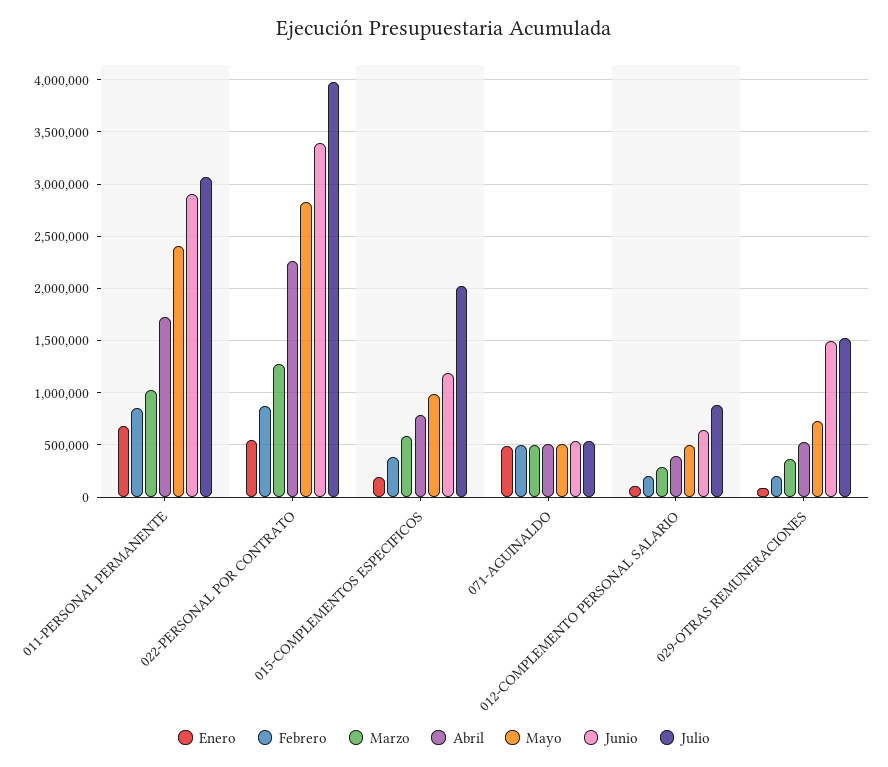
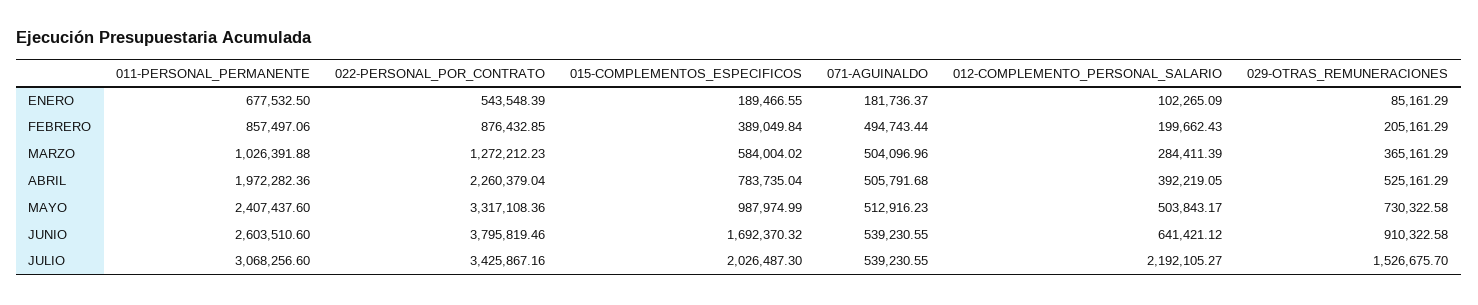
  {
    "Enero": {
      "011-PERSONAL PERMANENTE": 677532.5,
      "022-PERSONAL POR CONTRATO": 543548.39,
      "015-COMPLEMENTOS ESPECIFICOS": 189466.55,
-     "071-AGUINALDO": 500000,
+     "071-AGUINALDO": 181736.37,
      "012-COMPLEMENTO PERSONAL SALARIO": 102265.09,
      "029-OTRAS REMUNERACIONES": 85161.29
    },
    "Febrero": {
      "011-PERSONAL PERMANENTE": 857497.06,
      "022-PERSONAL POR CONTRATO": 876432.85,
      "015-COMPLEMENTOS ESPECIFICOS": 389049.84,
      "071-AGUINALDO": 494743.44,
      "012-COMPLEMENTO PERSONAL SALARIO": 199662.43,
      "029-OTRAS REMUNERACIONES": 205161.29
    },
    "Marzo": {
      "011-PERSONAL PERMANENTE": 1026391.88,
      "022-PERSONAL POR CONTRATO": 1272212.23,
      "015-COMPLEMENTOS ESPECIFICOS": 584004.02,
      "071-AGUINALDO": 504096.96,
      "012-COMPLEMENTO PERSONAL SALARIO": 284411.39,
      "029-OTRAS REMUNERACIONES": 365161.29
    },
    "Abril": {
-     "011-PERSONAL PERMANENTE": 1700000,
+     "011-PERSONAL PERMANENTE": 1972282.36,
      "022-PERSONAL POR CONTRATO": 2260379.04,
      "015-COMPLEMENTOS ESPECIFICOS": 783735.04,
      "071-AGUINALDO": 505791.68,
      "012-COMPLEMENTO PERSONAL SALARIO": 392219.05,
      "029-OTRAS REMUNERACIONES": 525161.29
    },
    "Mayo": {
      "011-PERSONAL PERMANENTE": 2407437.6,
-     "022-PERSONAL POR CONTRATO": 2800000,
+     "022-PERSONAL POR CONTRATO": 3317108.36,
      "015-COMPLEMENTOS ESPECIFICOS": 987974.99,
      "071-AGUINALDO": 512916.23,
      "012-COMPLEMENTO PERSONAL SALARIO": 503843.17,
      "029-OTRAS REMUNERACIONES": 730322.58
    },
    "Junio": {
-     "011-PERSONAL PERMANENTE": 2900000,
+     "011-PERSONAL PERMANENTE": 2603510.6,
-     "022-PERSONAL POR CONTRATO": 3400000,
+     "022-PERSONAL POR CONTRATO": 3795819.46,
-     "015-COMPLEMENTOS ESPECIFICOS": 1200000,
+     "015-COMPLEMENTOS ESPECIFICOS": 1692370.32,
      "071-AGUINALDO": 539230.55,
      "012-COMPLEMENTO PERSONAL SALARIO": 641421.12,
-     "029-OTRAS REMUNERACIONES": 1500000
+     "029-OTRAS REMUNERACIONES": 910322.58
    },
    "Julio": {
      "011-PERSONAL PERMANENTE": 3068256.6,
-     "022-PERSONAL POR CONTRATO": 4000000,
+     "022-PERSONAL POR CONTRATO": 3425867.16,
      "015-COMPLEMENTOS ESPECIFICOS": 2026487.3,
      "071-AGUINALDO": 539230.55,
-     "012-COMPLEMENTO PERSONAL SALARIO": 900000,
+     "012-COMPLEMENTO PERSONAL SALARIO": 2192105.27,
      "029-OTRAS REMUNERACIONES": 1526675.7
    }
  }

